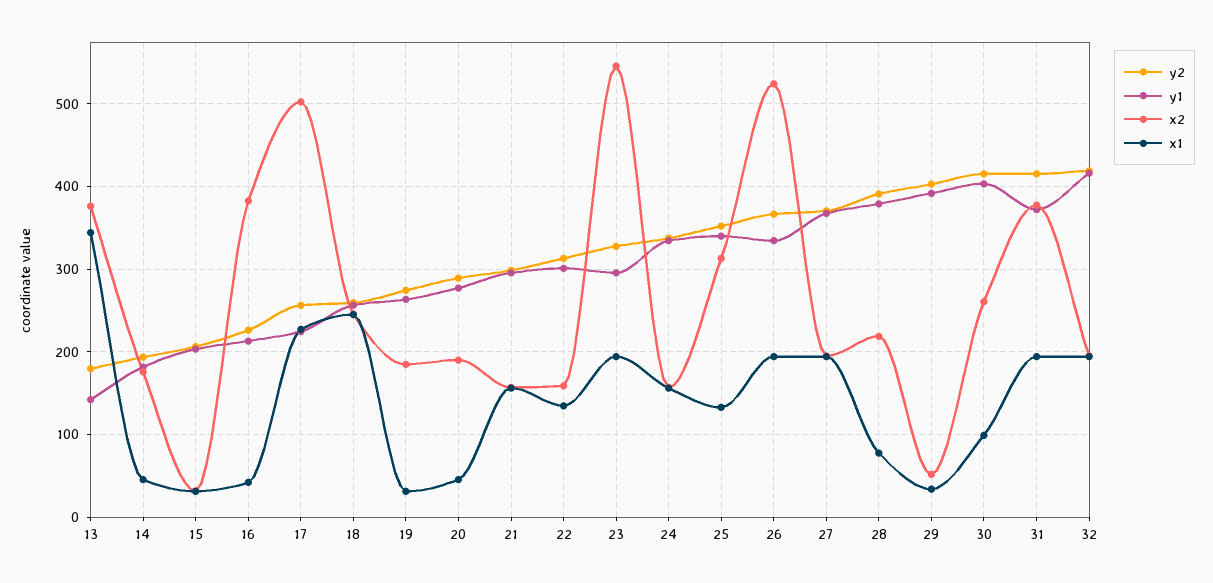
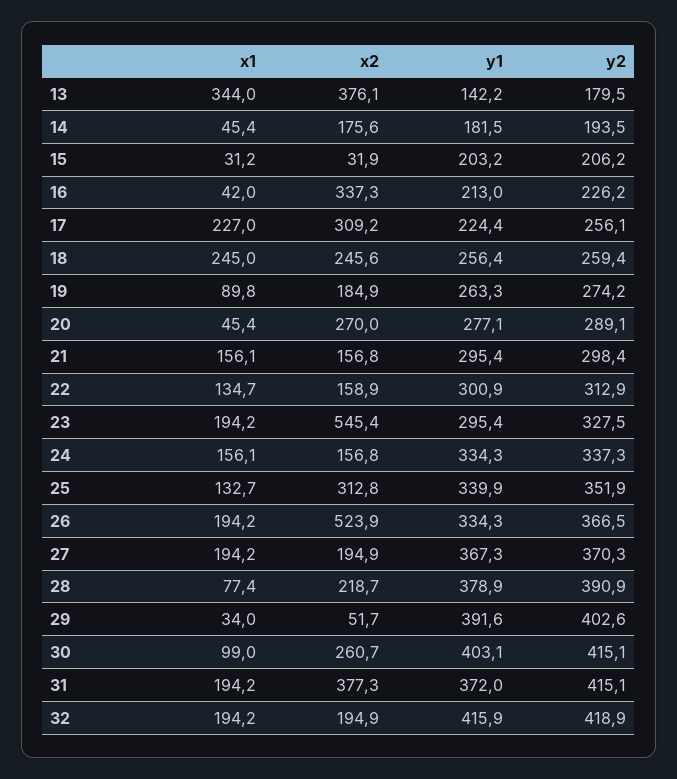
  {
    "y2": {
      "13": 179.5,
      "14": 193.5,
      "15": 206.2,
      "16": 226.2,
      "17": 256.1,
      "18": 259.4,
      "19": 274.2,
      "20": 289.1,
      "21": 298.4,
      "22": 312.9,
      "23": 327.5,
      "24": 337.3,
      "25": 351.9,
      "26": 366.5,
      "27": 370.3,
      "28": 390.9,
      "29": 402.6,
      "30": 415.1,
      "31": 415.1,
      "32": 418.9
    },
    "y1": {
      "13": 142.2,
      "14": 181.5,
      "15": 203.2,
      "16": 213,
      "17": 224.4,
      "18": 256.4,
      "19": 263.3,
      "20": 277.1,
      "21": 295.4,
      "22": 300.9,
      "23": 295.4,
      "24": 334.3,
      "25": 339.9,
      "26": 334.3,
      "27": 367.3,
      "28": 378.9,
      "29": 391.6,
      "30": 403.1,
      "31": 372,
      "32": 415.9
    },
    "x2": {
      "13": 376.1,
      "14": 175.6,
      "15": 31.9,
-     "16": 380,
+     "16": 337.3,
-     "17": 500,
+     "17": 309.2,
      "18": 245.6,
      "19": 184.9,
-     "20": 190,
+     "20": 270,
      "21": 156.8,
      "22": 158.9,
      "23": 545.4,
      "24": 156.8,
      "25": 312.8,
      "26": 523.9,
      "27": 194.9,
      "28": 218.7,
      "29": 51.7,
      "30": 260.7,
      "31": 377.3,
      "32": 194.9
    },
    "x1": {
      "13": 344,
      "14": 45.4,
      "15": 31.2,
      "16": 42,
      "17": 227,
      "18": 245,
-     "19": 30,
+     "19": 89.8,
      "20": 45.4,
      "21": 156.1,
      "22": 134.7,
      "23": 194.2,
      "24": 156.1,
      "25": 132.7,
      "26": 194.2,
      "27": 194.2,
      "28": 77.4,
      "29": 34,
      "30": 99,
      "31": 194.2,
      "32": 194.2
    }
  }

